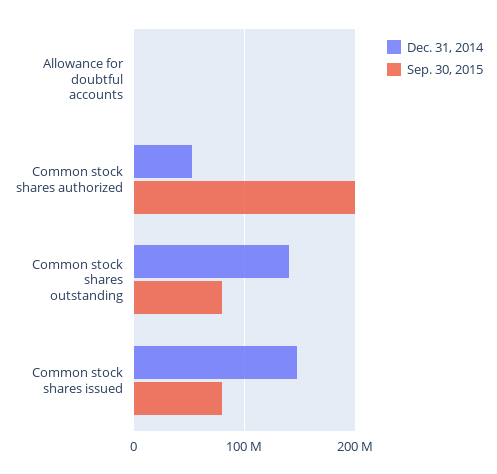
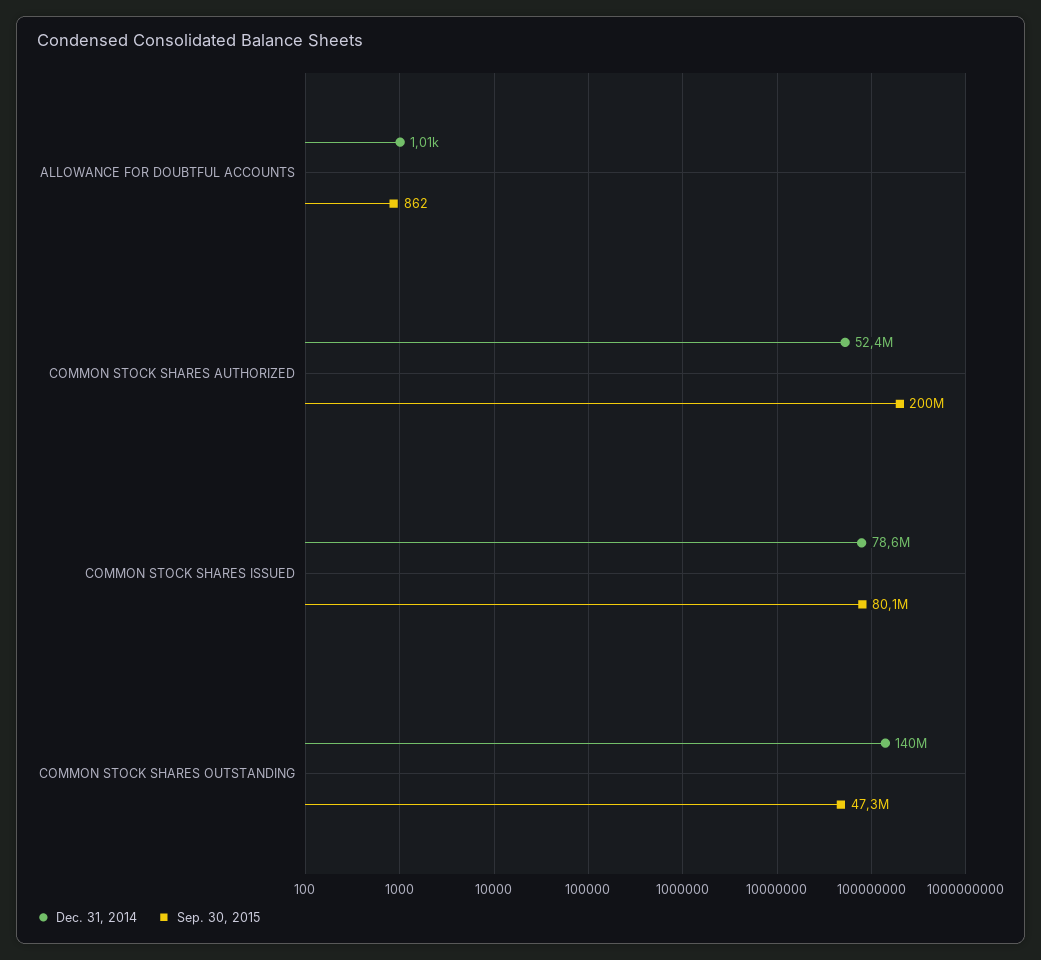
  {
    "Dec. 31, 2014": {
      "Allowance for doubtful accounts": 1010,
      "Common stock shares authorized": 52400000,
      "Common stock shares outstanding": 140000000,
-     "Common stock shares issued": 150000000
+     "Common stock shares issued": 78600000
    },
    "Sep. 30, 2015": {
      "Allowance for doubtful accounts": 862,
      "Common stock shares authorized": 200000000,
-     "Common stock shares outstanding": 80000000,
+     "Common stock shares outstanding": 47300000,
      "Common stock shares issued": 80100000
    }
  }

